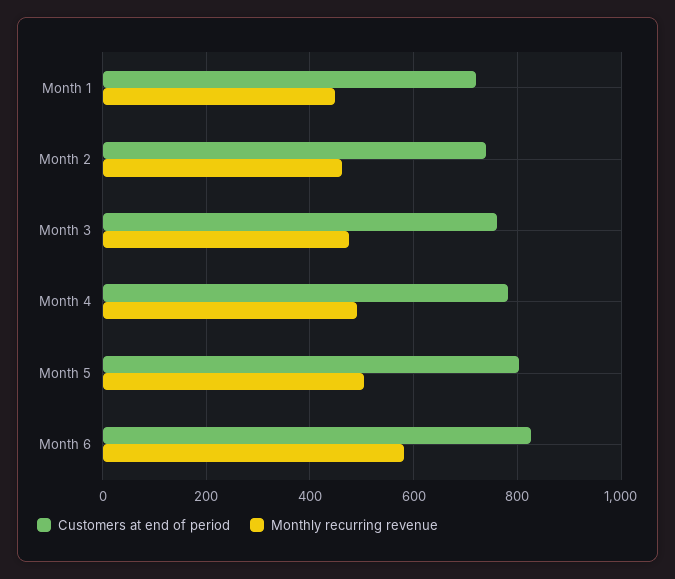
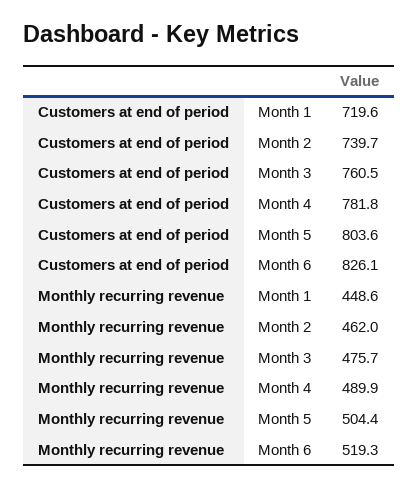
  {
    "Customers at end of period": {
      "Month 1": 719.6,
      "Month 2": 739.7,
      "Month 3": 760.5,
      "Month 4": 781.8,
      "Month 5": 803.6,
      "Month 6": 826.1
    },
    "Monthly recurring revenue": {
      "Month 1": 448.6,
      "Month 2": 462,
      "Month 3": 475.7,
      "Month 4": 489.9,
      "Month 5": 504.4,
-     "Month 6": 580
+     "Month 6": 519.3
    }
  }

